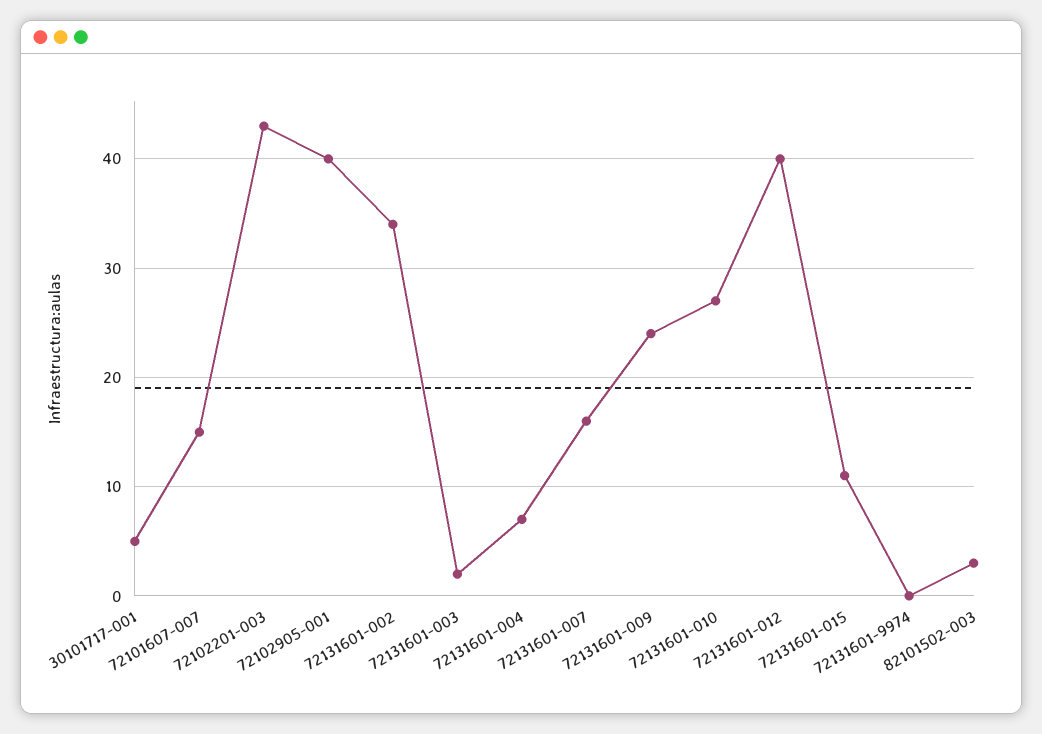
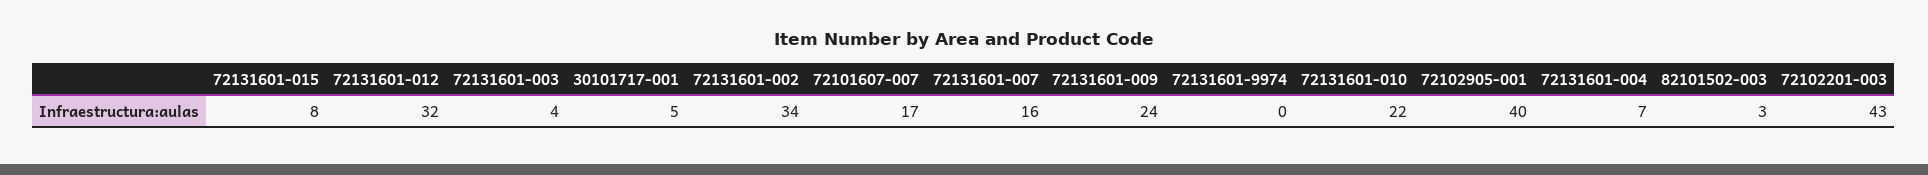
  {
    "30101717-001": 5,
-   "72101607-007": 15,
+   "72101607-007": 17,
    "72102201-003": 43,
    "72102905-001": 40,
    "72131601-002": 34,
-   "72131601-003": 2,
+   "72131601-003": 4,
    "72131601-004": 7,
    "72131601-007": 16,
    "72131601-009": 24,
-   "72131601-010": 27,
+   "72131601-010": 22,
-   "72131601-012": 40,
+   "72131601-012": 32,
-   "72131601-015": 11,
+   "72131601-015": 8,
    "72131601-9974": 0,
    "82101502-003": 3
  }

